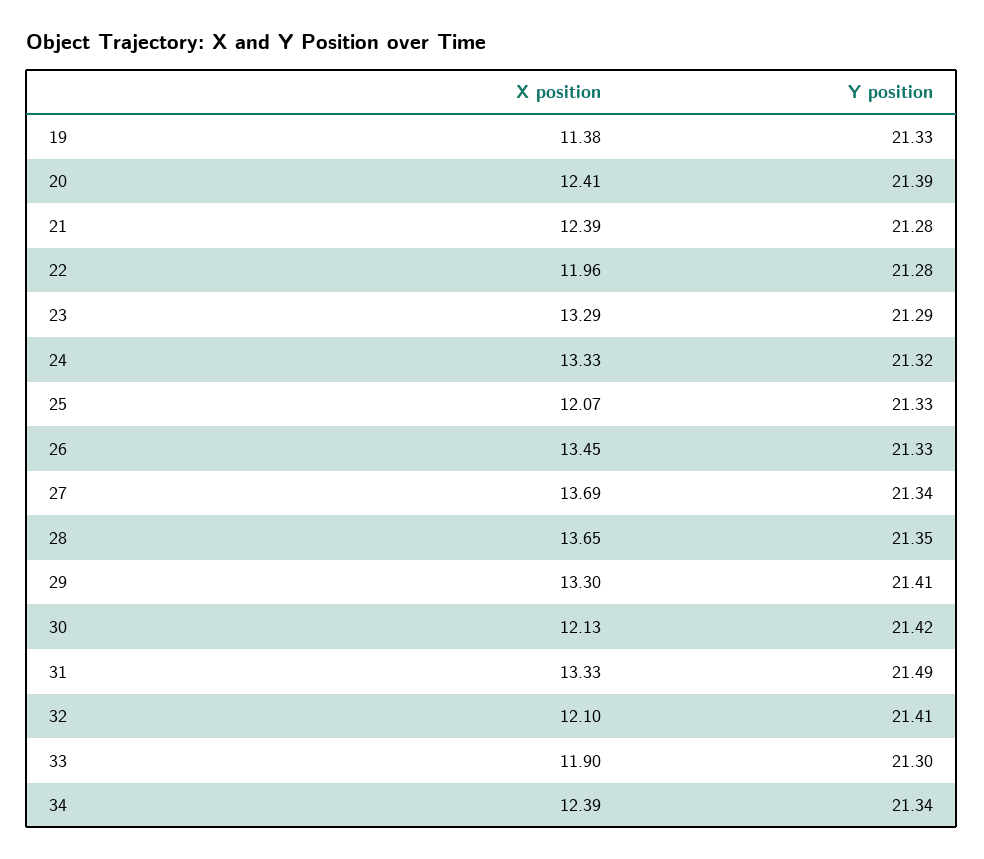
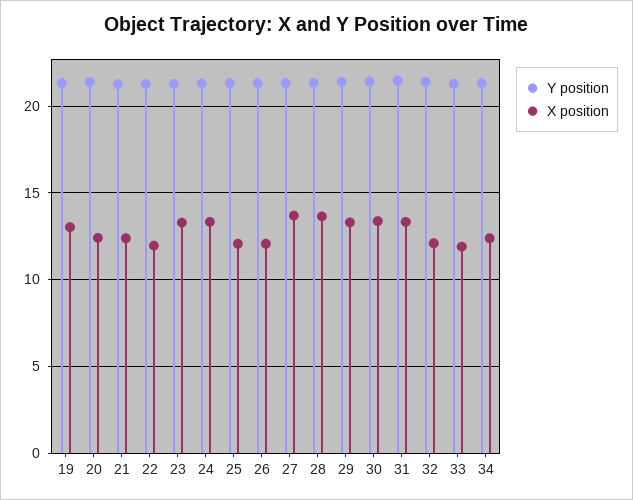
  {
    "X position": {
-     "19": 11.38,
+     "19": 13,
      "20": 12.41,
      "21": 12.39,
      "22": 11.96,
      "23": 13.29,
      "24": 13.33,
      "25": 12.07,
-     "26": 13.45,
+     "26": 12,
      "27": 13.69,
      "28": 13.65,
      "29": 13.3,
-     "30": 12.13,
+     "30": 13.5,
      "31": 13.33,
      "32": 12.1,
      "33": 11.9,
      "34": 12.39
    },
    "Y position": {
      "19": 21.33,
      "20": 21.39,
      "21": 21.28,
      "22": 21.28,
      "23": 21.29,
      "24": 21.32,
      "25": 21.33,
      "26": 21.33,
      "27": 21.34,
      "28": 21.35,
      "29": 21.41,
      "30": 21.42,
      "31": 21.49,
      "32": 21.41,
      "33": 21.3,
      "34": 21.34
    }
  }

